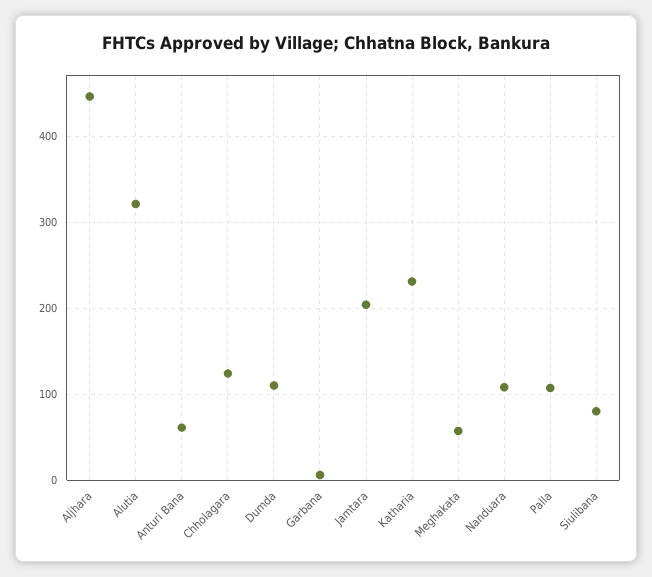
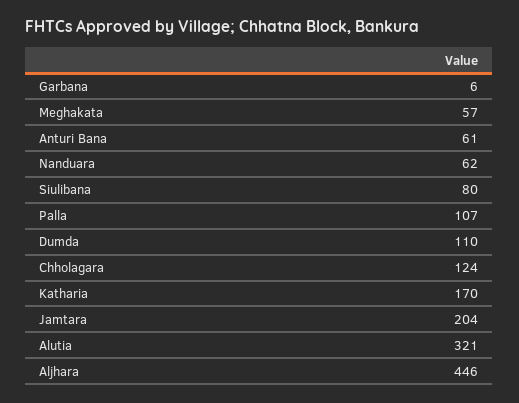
  {
    "Aljhara": 446,
    "Alutia": 321,
    "Anturi Bana": 61,
    "Chholagara": 124,
    "Dumda": 110,
    "Garbana": 6,
    "Jamtara": 204,
-   "Katharia": 230,
+   "Katharia": 170,
    "Meghakata": 57,
-   "Nanduara": 110,
+   "Nanduara": 62,
    "Palla": 107,
    "Siulibana": 80
  }

